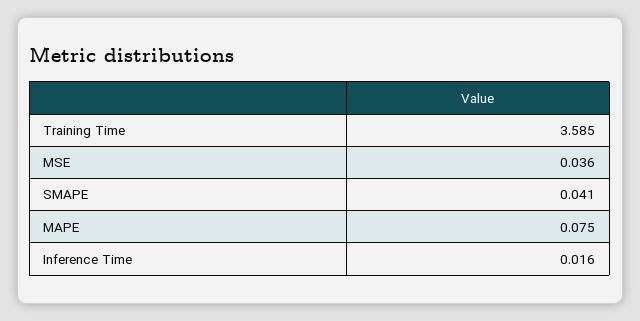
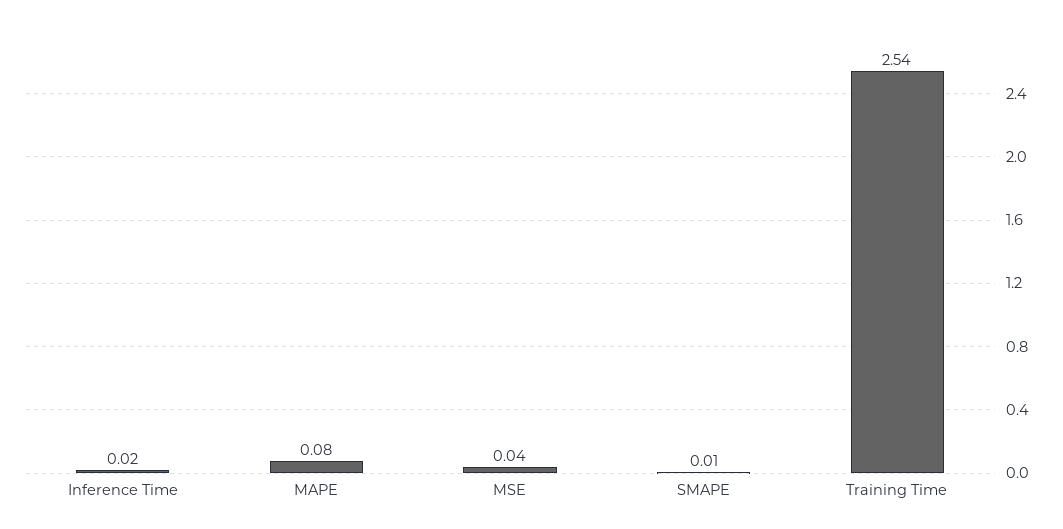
  {
-   "Training Time": 3.585,
+   "Training Time": 2.54,
    "MSE": 0.036,
-   "SMAPE": 0.041,
+   "SMAPE": 0.01,
    "MAPE": 0.075,
    "Inference Time": 0.016
  }

